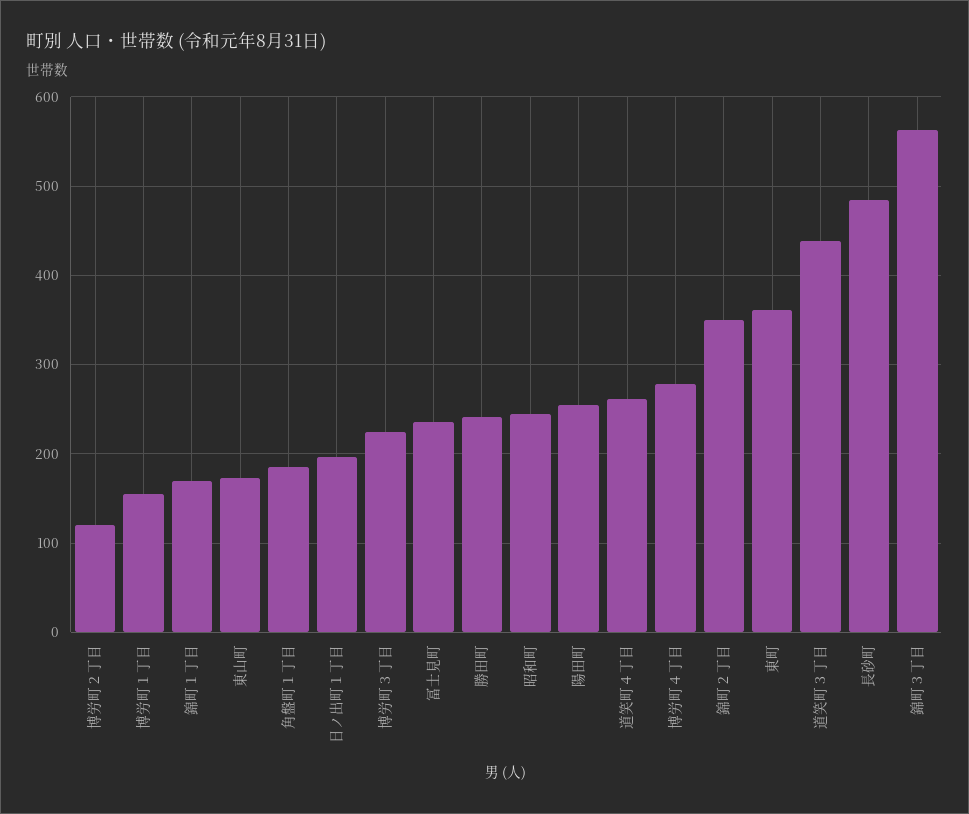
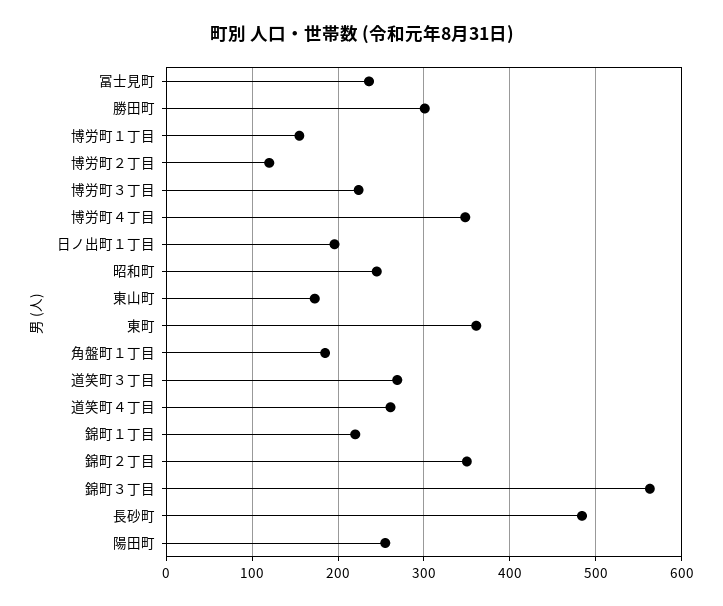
  {
    "博労町２丁目": 120,
    "博労町１丁目": 160,
-   "錦町１丁目": 170,
+   "錦町１丁目": 220,
    "東山町": 170,
    "角盤町１丁目": 190,
    "日ノ出町１丁目": 200,
    "博労町３丁目": 220,
    "冨士見町": 240,
-   "勝田町": 240,
+   "勝田町": 300,
    "昭和町": 250,
    "陽田町": 260,
    "道笑町４丁目": 260,
-   "博労町４丁目": 280,
+   "博労町４丁目": 350,
    "錦町２丁目": 350,
    "東町": 360,
-   "道笑町３丁目": 440,
+   "道笑町３丁目": 270,
    "長砂町": 480,
    "錦町３丁目": 560
  }

